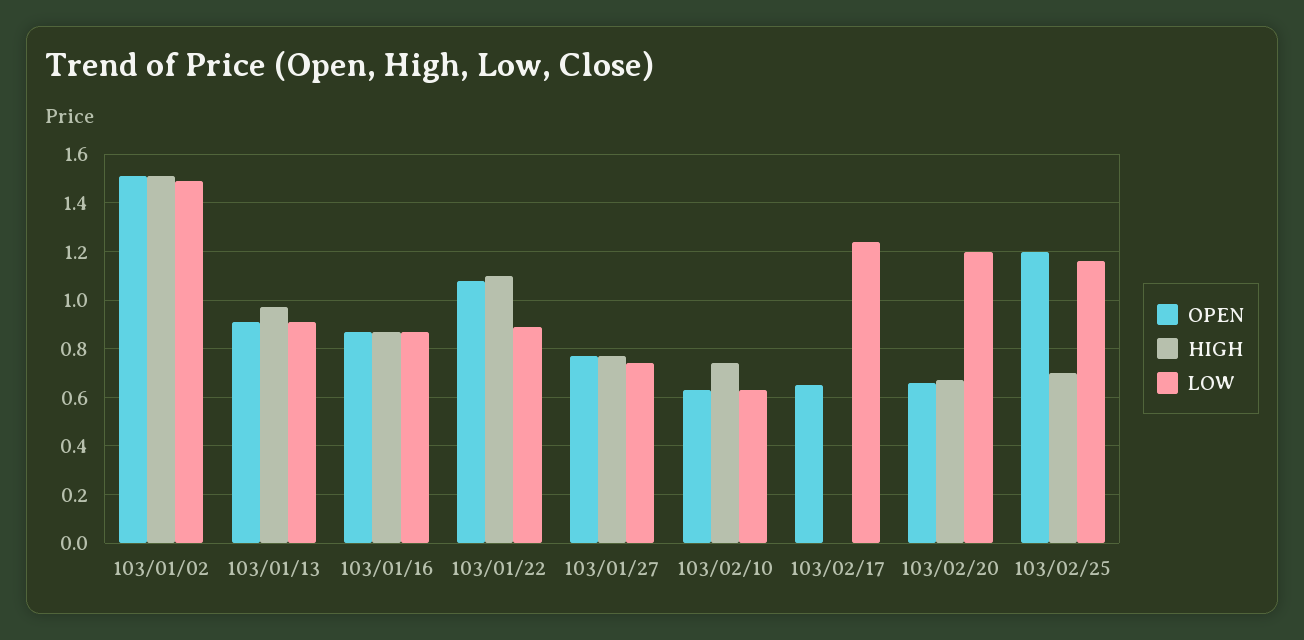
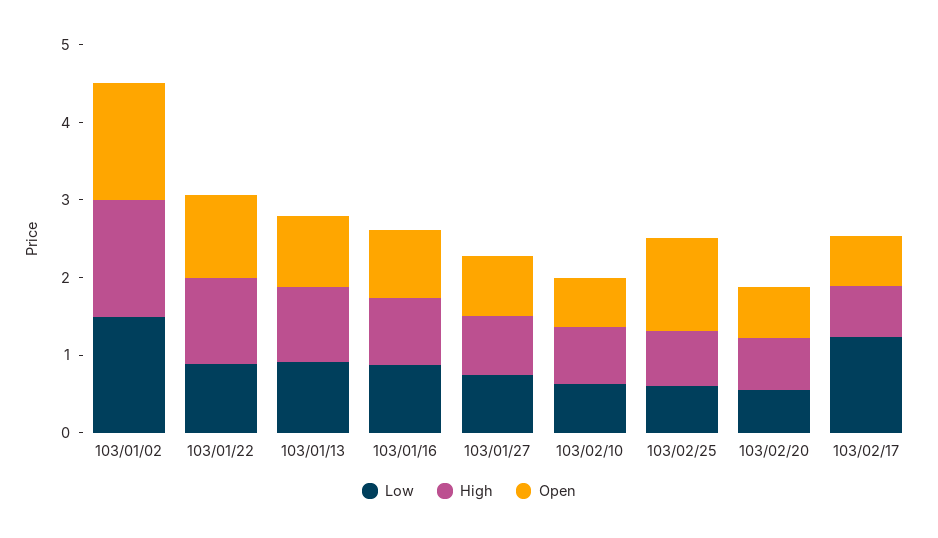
  {
    "OPEN": {
      "103/01/02": 1.5,
      "103/01/13": 0.9,
      "103/01/16": 0.85,
      "103/01/22": 1.1,
      "103/01/27": 0.75,
      "103/02/10": 0.65,
      "103/02/17": 0.65,
      "103/02/20": 0.65,
      "103/02/25": 1.2
    },
    "HIGH": {
      "103/01/02": 1.5,
      "103/01/13": 0.95,
      "103/01/16": 0.85,
      "103/01/22": 1.1,
      "103/01/27": 0.75,
      "103/02/10": 0.75,
-     "103/02/17": 0,
+     "103/02/17": 0.6,
      "103/02/20": 0.65,
      "103/02/25": 0.7
    },
    "LOW": {
      "103/01/02": 1.5,
      "103/01/13": 0.9,
      "103/01/16": 0.85,
      "103/01/22": 0.9,
      "103/01/27": 0.75,
      "103/02/10": 0.65,
      "103/02/17": 1.25,
-     "103/02/20": 1.2,
+     "103/02/20": 0.6,
-     "103/02/25": 1.15
+     "103/02/25": 0.6
    }
  }

